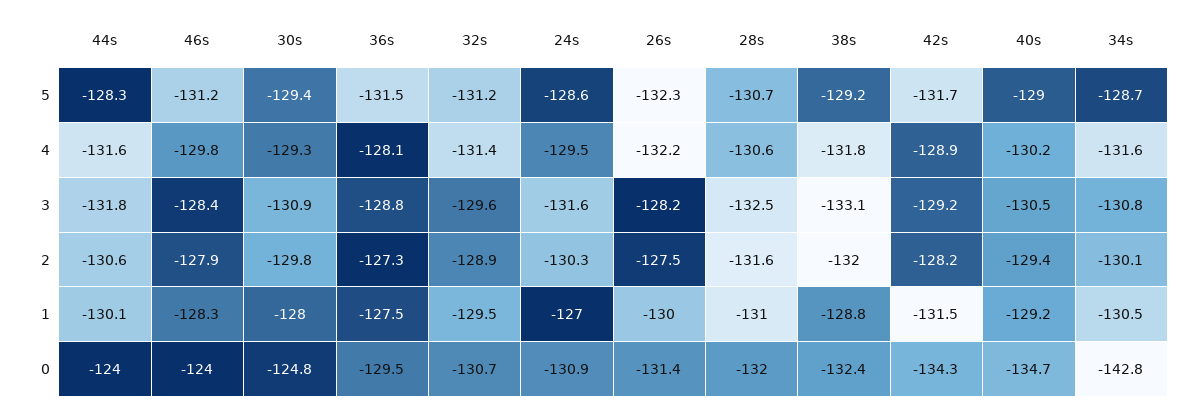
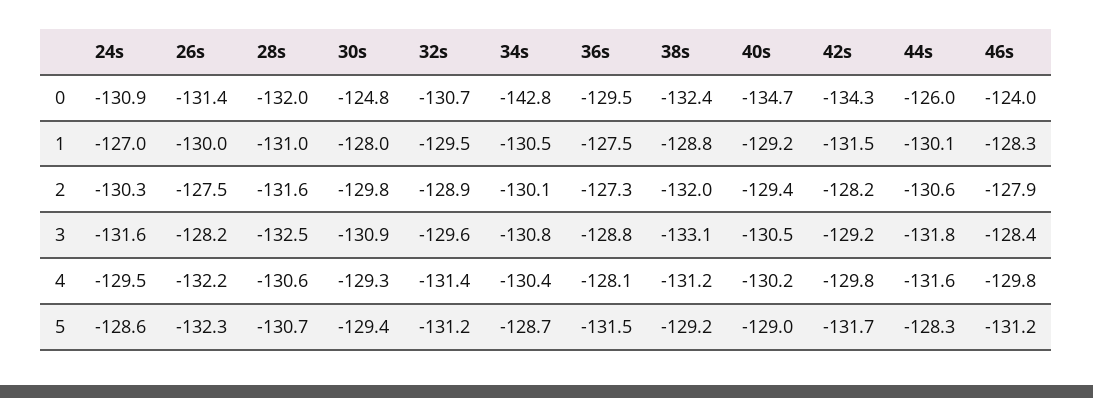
  {
    "44s": {
      "5": -128.3,
      "4": -131.6,
      "3": -131.8,
      "2": -130.6,
      "1": -130.1,
-     "0": -124
+     "0": -126
    },
    "46s": {
      "5": -131.2,
      "4": -129.8,
      "3": -128.4,
      "2": -127.9,
      "1": -128.3,
      "0": -124
    },
    "30s": {
      "5": -129.4,
      "4": -129.3,
      "3": -130.9,
      "2": -129.8,
      "1": -128,
      "0": -124.8
    },
    "36s": {
      "5": -131.5,
      "4": -128.1,
      "3": -128.8,
      "2": -127.3,
      "1": -127.5,
      "0": -129.5
    },
    "32s": {
      "5": -131.2,
      "4": -131.4,
      "3": -129.6,
      "2": -128.9,
      "1": -129.5,
      "0": -130.7
    },
    "24s": {
      "5": -128.6,
      "4": -129.5,
      "3": -131.6,
      "2": -130.3,
      "1": -127,
      "0": -130.9
    },
    "26s": {
      "5": -132.3,
      "4": -132.2,
      "3": -128.2,
      "2": -127.5,
      "1": -130,
      "0": -131.4
    },
    "28s": {
      "5": -130.7,
      "4": -130.6,
      "3": -132.5,
      "2": -131.6,
      "1": -131,
      "0": -132
    },
    "38s": {
      "5": -129.2,
-     "4": -131.8,
+     "4": -131.2,
      "3": -133.1,
      "2": -132,
      "1": -128.8,
      "0": -132.4
    },
    "42s": {
      "5": -131.7,
-     "4": -128.9,
+     "4": -129.8,
      "3": -129.2,
      "2": -128.2,
      "1": -131.5,
      "0": -134.3
    },
    "40s": {
      "5": -129,
      "4": -130.2,
      "3": -130.5,
      "2": -129.4,
      "1": -129.2,
      "0": -134.7
    },
    "34s": {
      "5": -128.7,
-     "4": -131.6,
+     "4": -130.4,
      "3": -130.8,
      "2": -130.1,
      "1": -130.5,
      "0": -142.8
    }
  }

